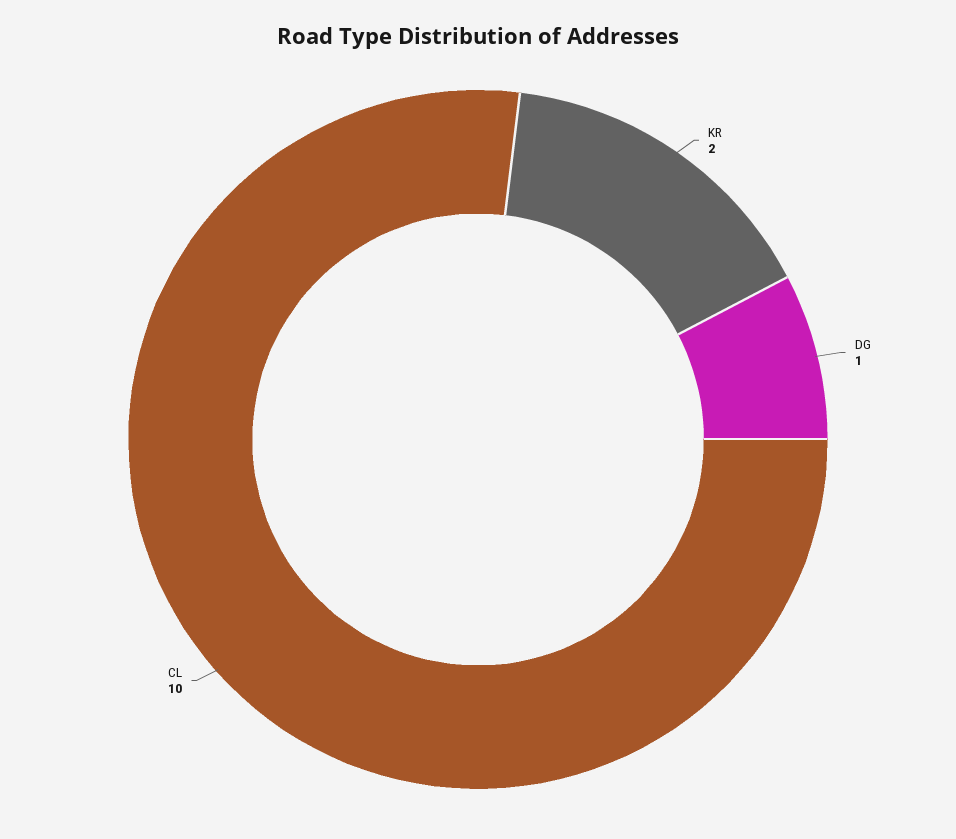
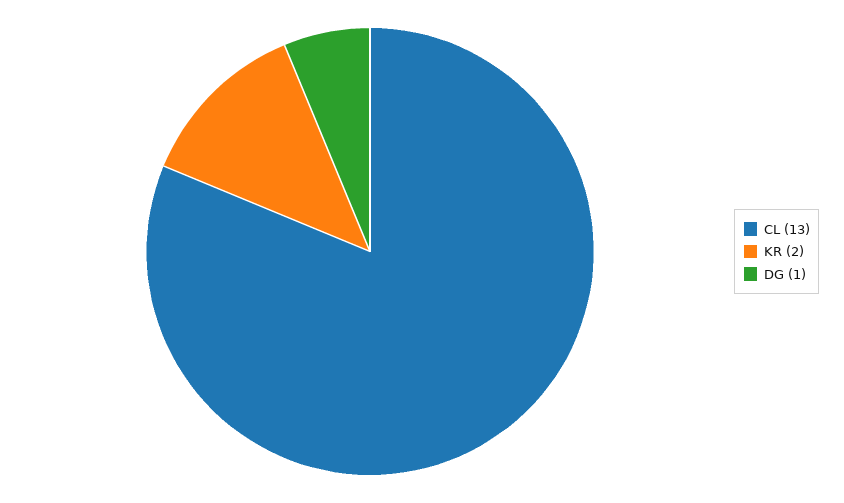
  {
    "KR": 2,
    "DG": 1,
-   "CL": 10
+   "CL": 13
  }

